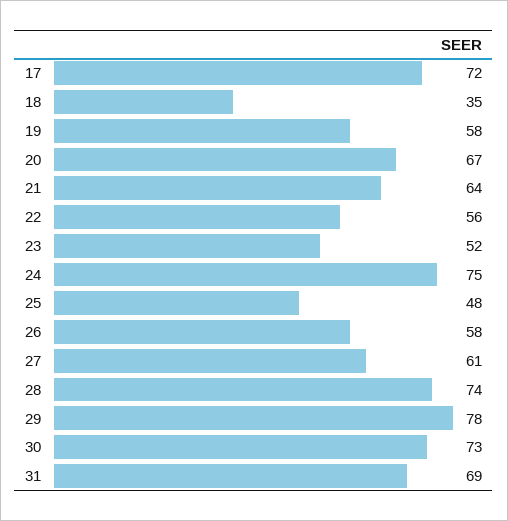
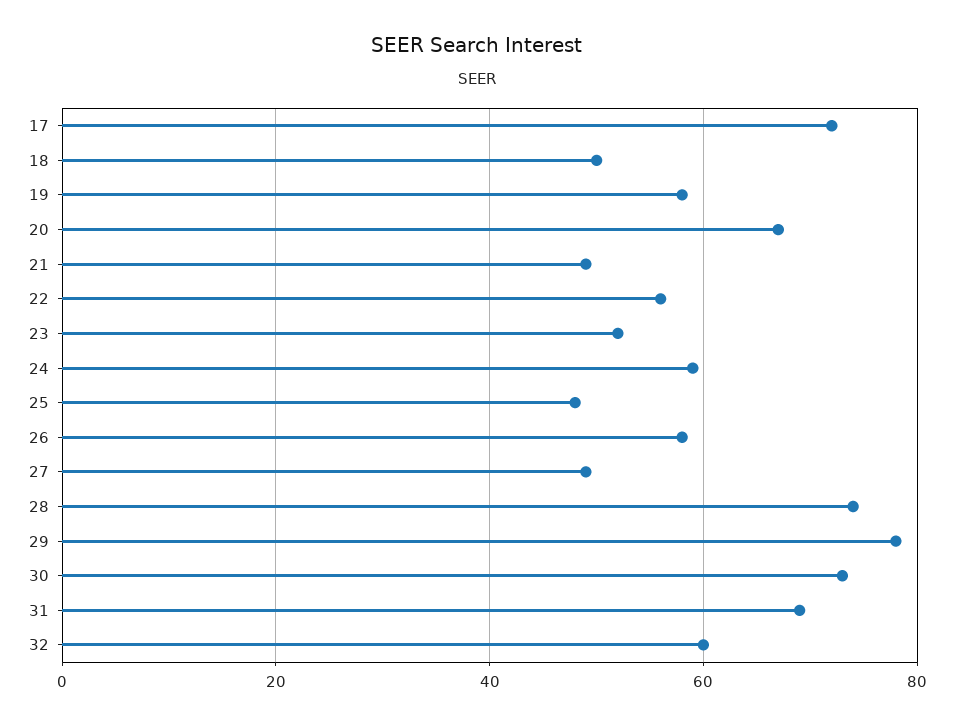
  {
    "17": 72,
-   "18": 35,
+   "18": 50,
    "19": 58,
    "20": 67,
-   "21": 64,
+   "21": 50,
    "22": 56,
    "23": 52,
-   "24": 75,
+   "24": 60,
    "25": 48,
    "26": 58,
-   "27": 61,
+   "27": 50,
    "28": 74,
    "29": 78,
    "30": 73,
-   "31": 69
+   "31": 69,
+   "32": 60
  }

